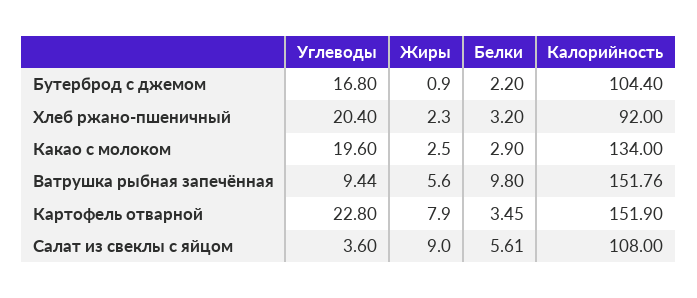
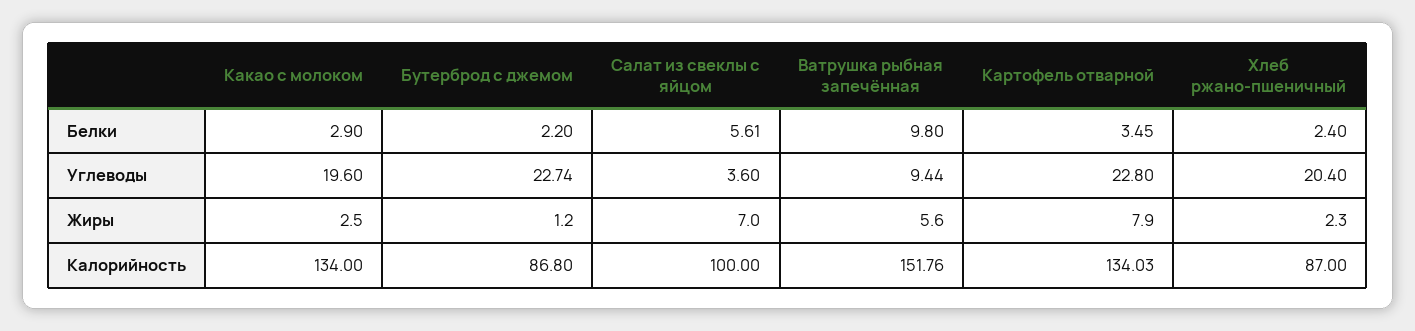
  {
    "Углеводы": {
-     "Бутерброд с джемом": 16.8,
+     "Бутерброд с джемом": 22.74,
      "Хлеб ржано-пшеничный": 20.4,
      "Какао с молоком": 19.6,
      "Ватрушка рыбная запечённая": 9.44,
      "Картофель отварной": 22.8,
      "Салат из свеклы с яйцом": 3.6
    },
    "Жиры": {
-     "Бутерброд с джемом": 0.9,
+     "Бутерброд с джемом": 1.2,
      "Хлеб ржано-пшеничный": 2.3,
      "Какао с молоком": 2.5,
      "Ватрушка рыбная запечённая": 5.6,
      "Картофель отварной": 7.9,
-     "Салат из свеклы с яйцом": 9
+     "Салат из свеклы с яйцом": 7
    },
    "Белки": {
      "Бутерброд с джемом": 2.2,
-     "Хлеб ржано-пшеничный": 3.2,
+     "Хлеб ржано-пшеничный": 2.4,
      "Какао с молоком": 2.9,
      "Ватрушка рыбная запечённая": 9.8,
      "Картофель отварной": 3.45,
      "Салат из свеклы с яйцом": 5.61
    },
    "Калорийность": {
-     "Бутерброд с джемом": 104.4,
+     "Бутерброд с джемом": 86.8,
-     "Хлеб ржано-пшеничный": 92,
+     "Хлеб ржано-пшеничный": 87,
      "Какао с молоком": 134,
      "Ватрушка рыбная запечённая": 151.76,
-     "Картофель отварной": 151.9,
+     "Картофель отварной": 134.03,
-     "Салат из свеклы с яйцом": 108
+     "Салат из свеклы с яйцом": 100
    }
  }

